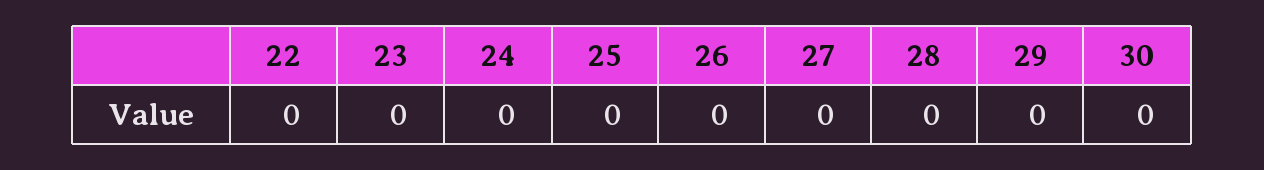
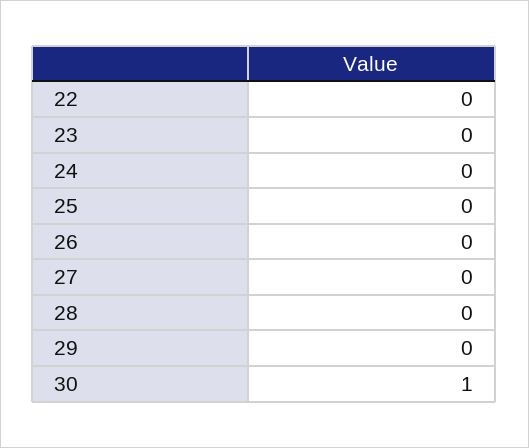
  {
    "22": 0,
    "23": 0,
    "24": 0,
    "25": 0,
    "26": 0,
    "27": 0,
    "28": 0,
    "29": 0,
-   "30": 0
+   "30": 1
  }

